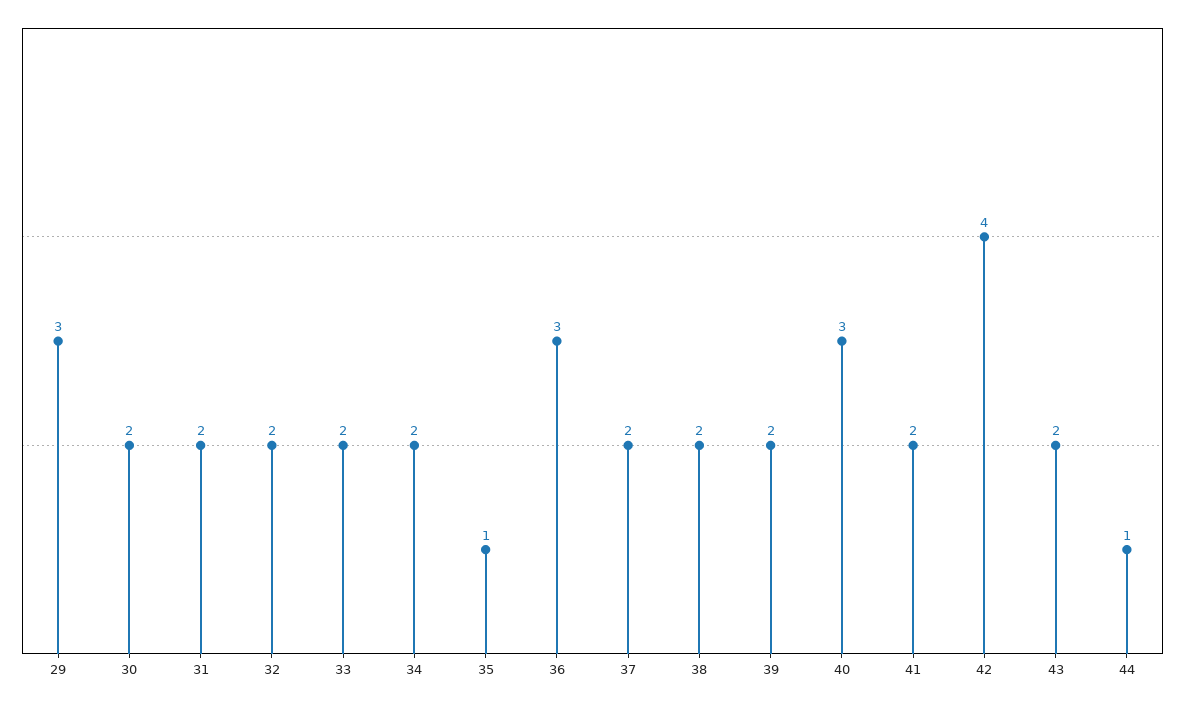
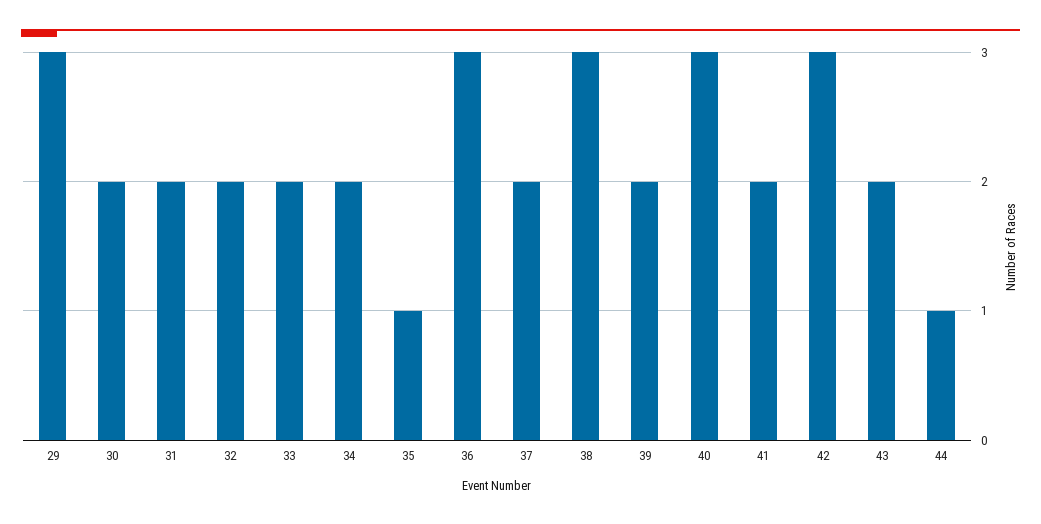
  {
    "29": 3,
    "30": 2,
    "31": 2,
    "32": 2,
    "33": 2,
    "34": 2,
    "35": 1,
    "36": 3,
    "37": 2,
-   "38": 2,
+   "38": 3,
    "39": 2,
    "40": 3,
    "41": 2,
-   "42": 4,
+   "42": 3,
    "43": 2,
    "44": 1
  }

